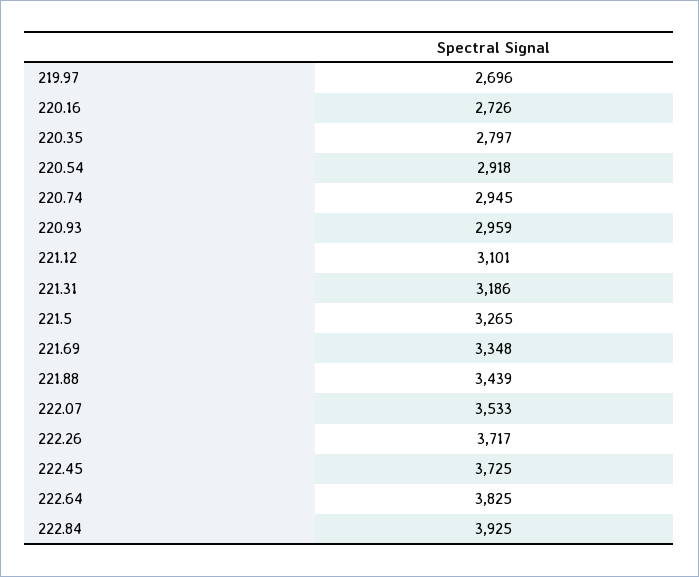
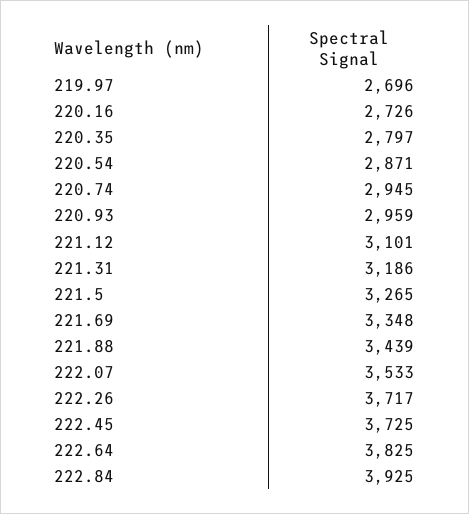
  {
    "219.97": 2696,
    "220.16": 2726,
    "220.35": 2797,
-   "220.54": 2918,
+   "220.54": 2871,
    "220.74": 2945,
    "220.93": 2959,
    "221.12": 3101,
    "221.31": 3186,
    "221.5": 3265,
    "221.69": 3348,
    "221.88": 3439,
    "222.07": 3533,
    "222.26": 3717,
    "222.45": 3725,
    "222.64": 3825,
    "222.84": 3925
  }

